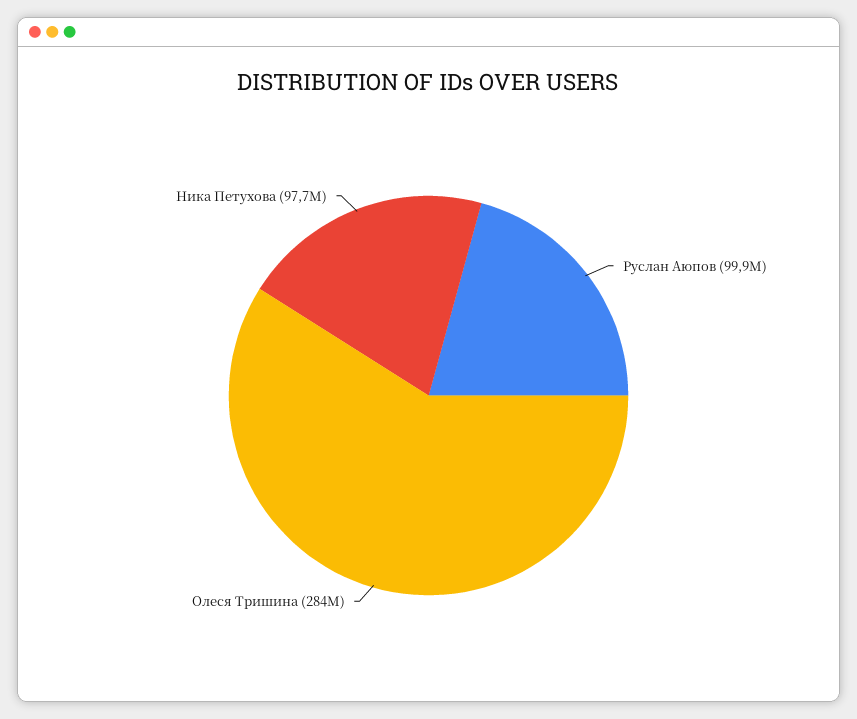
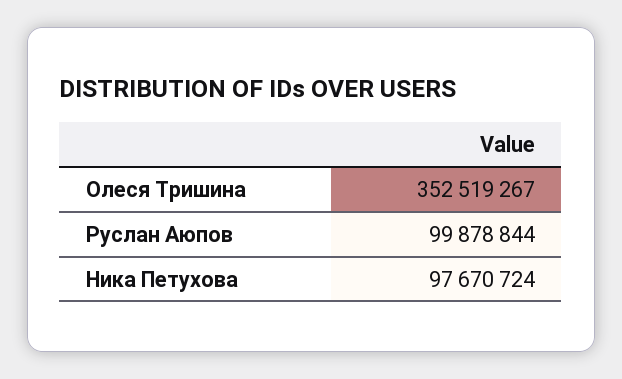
  {
    "Руслан Аюпов": 99878844,
-   "Олеся Тришина": 284000000,
+   "Олеся Тришина": 352519267,
    "Ника Петухова": 97670724
  }

